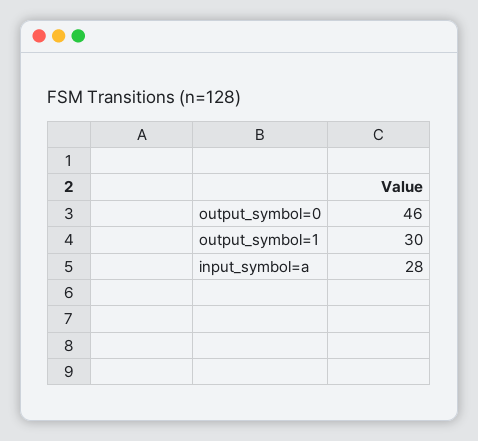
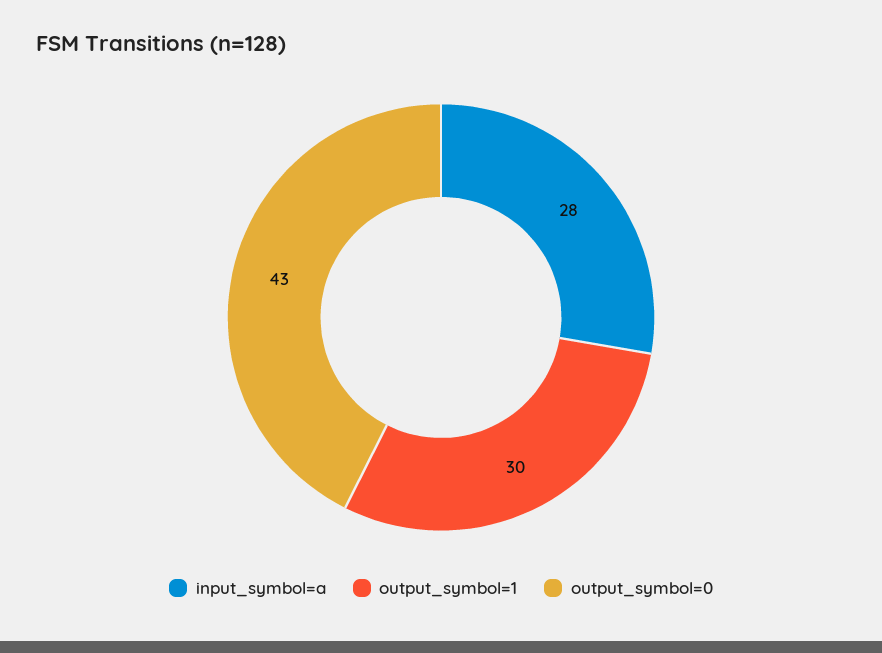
  {
-   "output_symbol=0": 46,
+   "output_symbol=0": 43,
    "output_symbol=1": 30,
    "input_symbol=a": 28
  }

